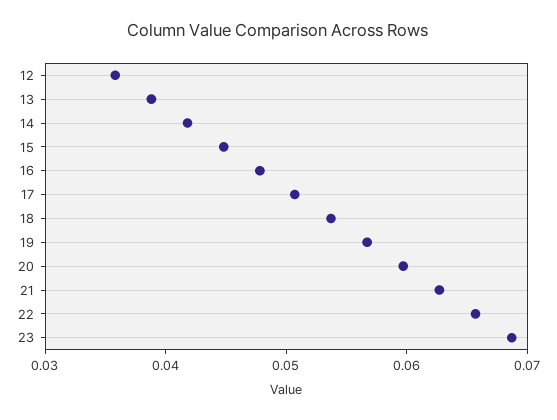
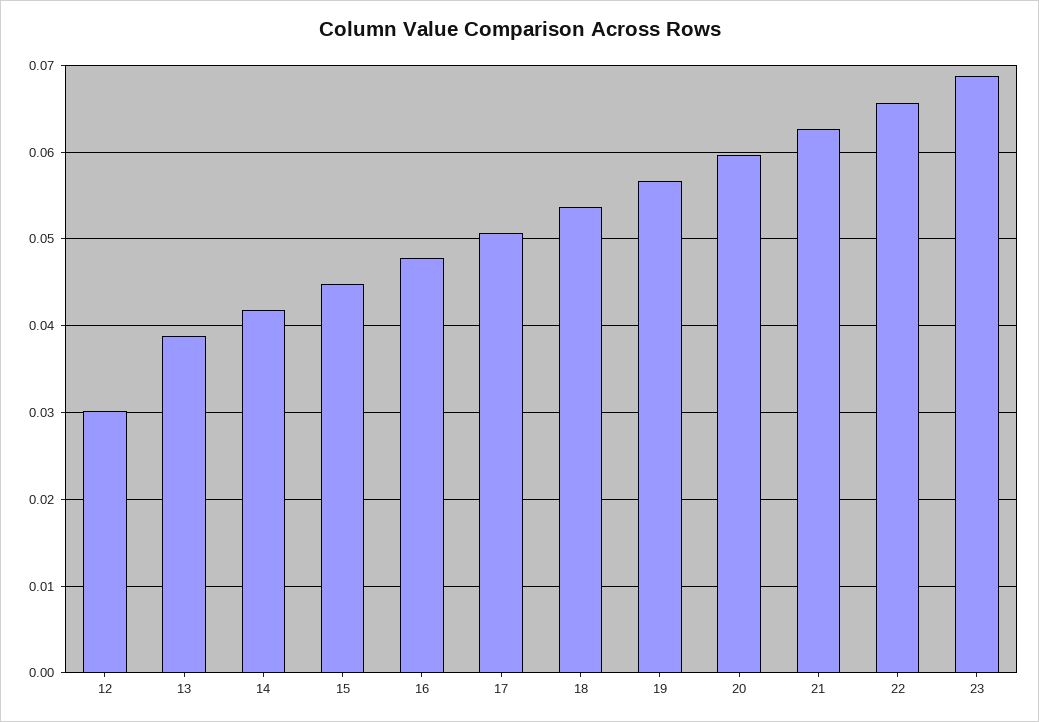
  {
-   "12": 0.036,
+   "12": 0.03,
    "13": 0.039,
    "14": 0.042,
    "15": 0.045,
    "16": 0.048,
    "17": 0.051,
    "18": 0.054,
    "19": 0.057,
    "20": 0.06,
    "21": 0.063,
    "22": 0.066,
    "23": 0.069
  }

